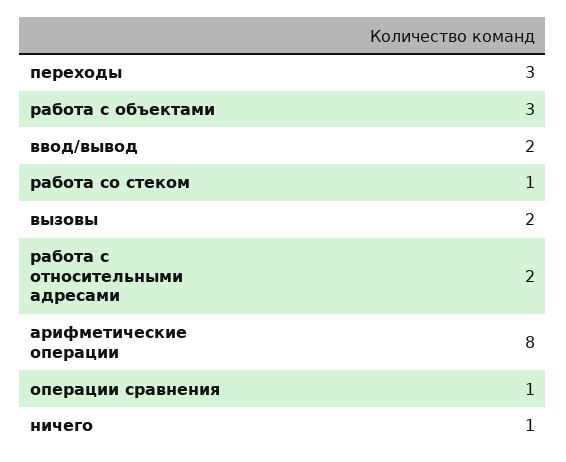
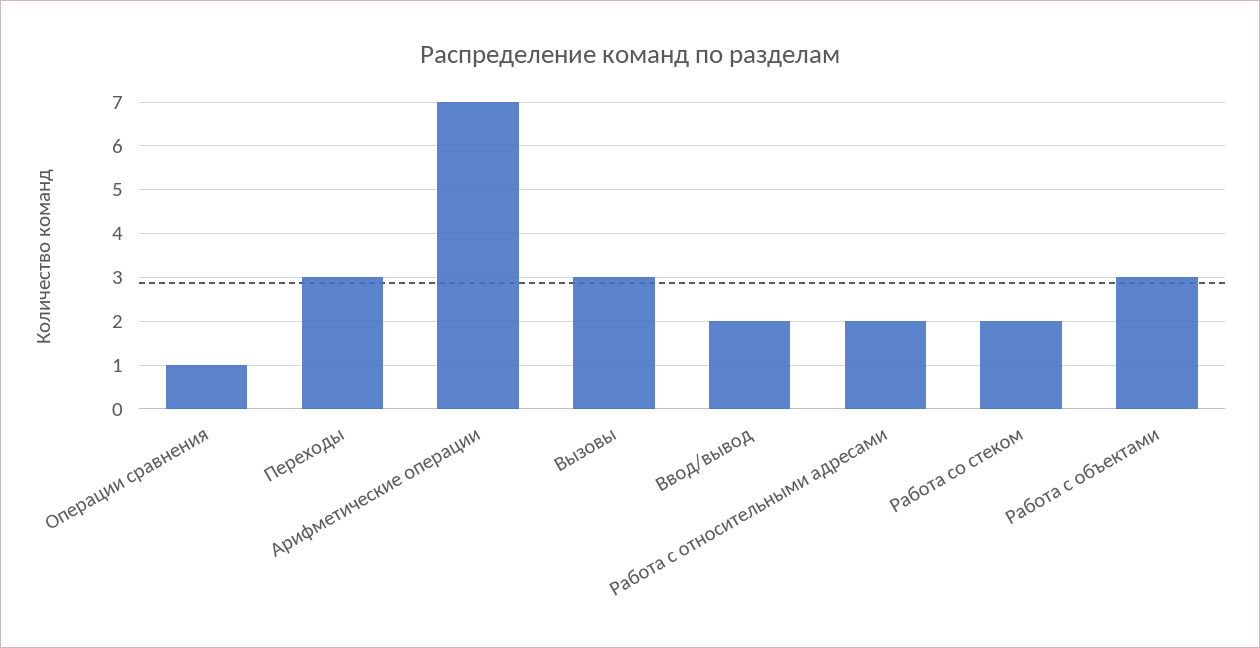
  {
    "переходы": 3,
    "работа с объектами": 3,
    "ввод/вывод": 2,
-   "работа со стеком": 1,
+   "работа со стеком": 2,
-   "вызовы": 2,
+   "вызовы": 3,
    "работа с относительными адресами": 2,
-   "арифметические операции": 8,
+   "арифметические операции": 7,
-   "операции сравнения": 1,
+   "операции сравнения": 1
-   "ничего": 1
  }

